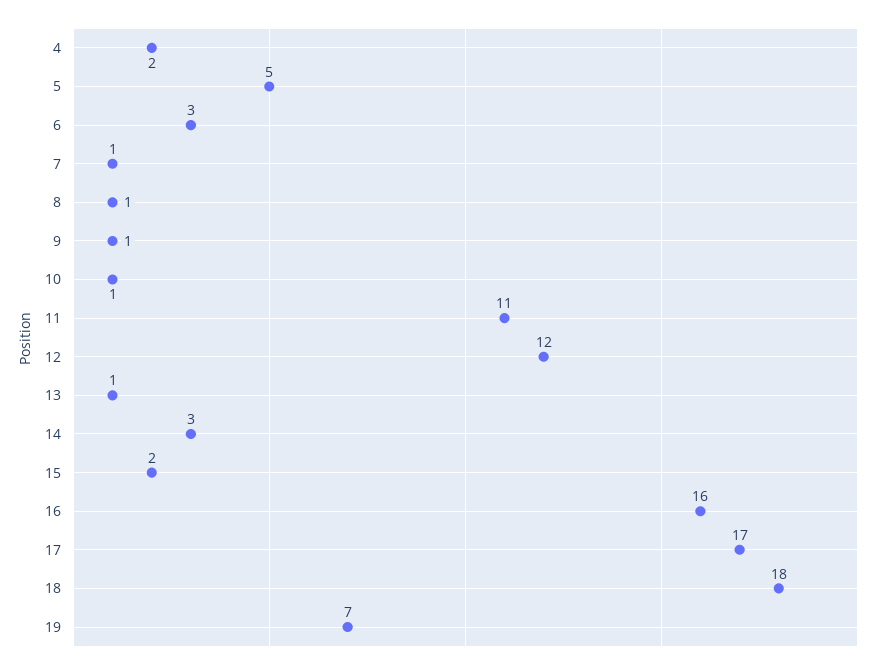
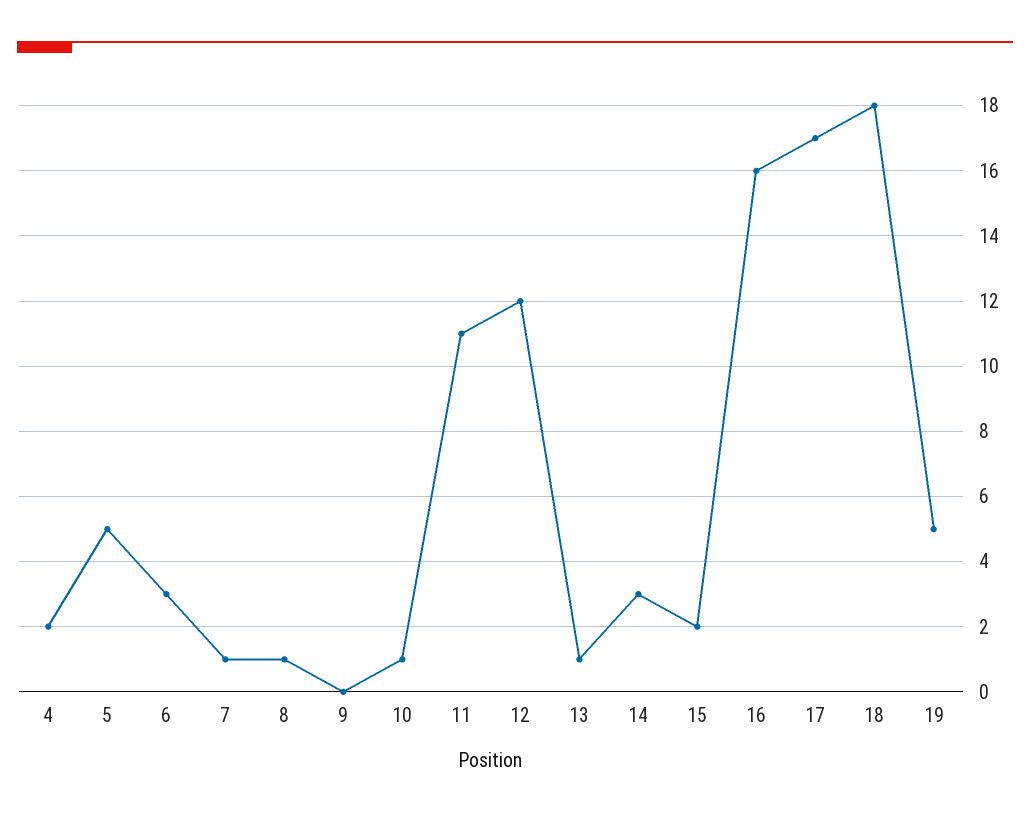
  {
    "4": 2,
    "5": 5,
    "6": 3,
    "7": 1,
    "8": 1,
-   "9": 1,
+   "9": 0,
    "10": 1,
    "11": 11,
    "12": 12,
    "13": 1,
    "14": 3,
    "15": 2,
    "16": 16,
    "17": 17,
    "18": 18,
-   "19": 7
+   "19": 5
  }

